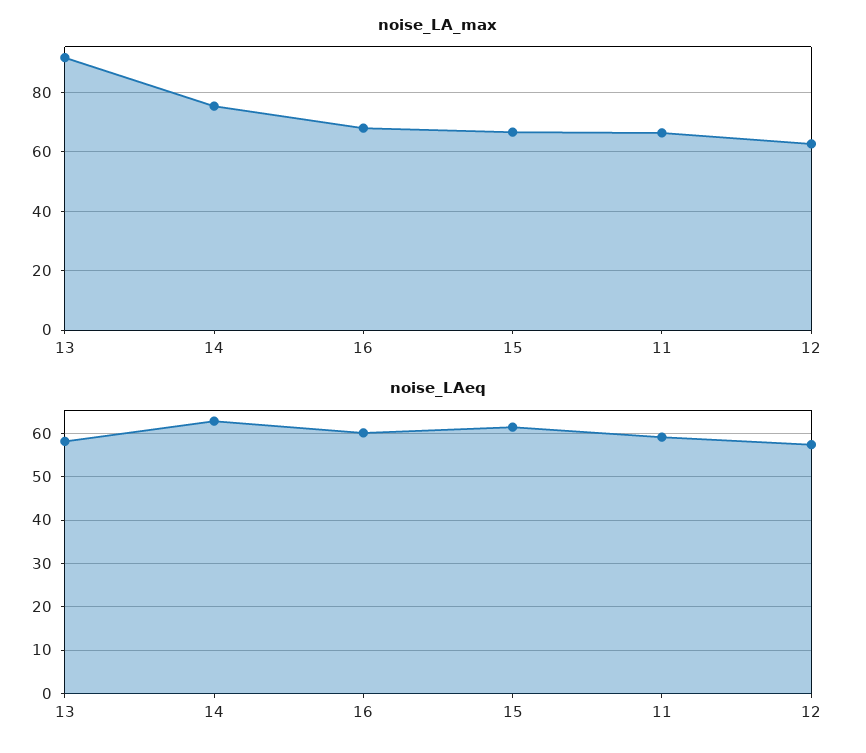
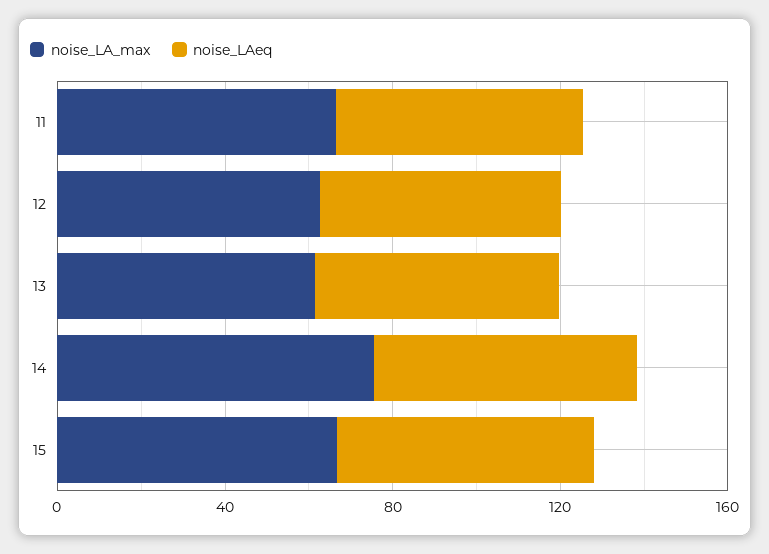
  {
    "noise_LA_max": {
-     "13": 92.5,
+     "13": 60,
      "14": 75,
-     "16": 67.5,
      "15": 67.5,
      "11": 67.5,
      "12": 62.5
    },
    "noise_LAeq": {
      "13": 58,
      "14": 62,
-     "16": 60,
      "15": 62,
      "11": 60,
      "12": 58
    }
  }

